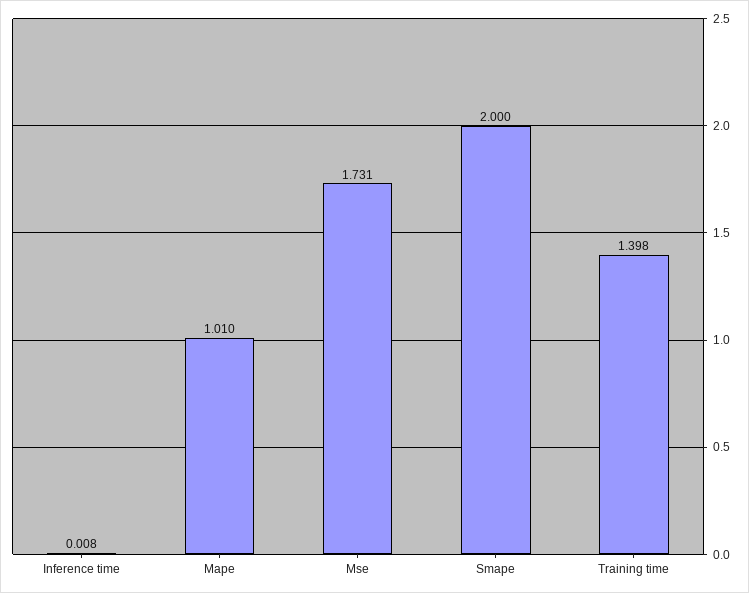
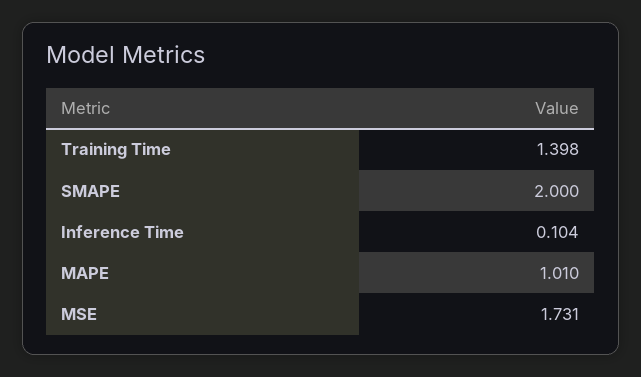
  {
-   "Inference time": 0.008,
+   "Inference time": 0.104,
    "Mape": 1.01,
    "Mse": 1.731,
    "Smape": 2,
    "Training time": 1.398
  }

